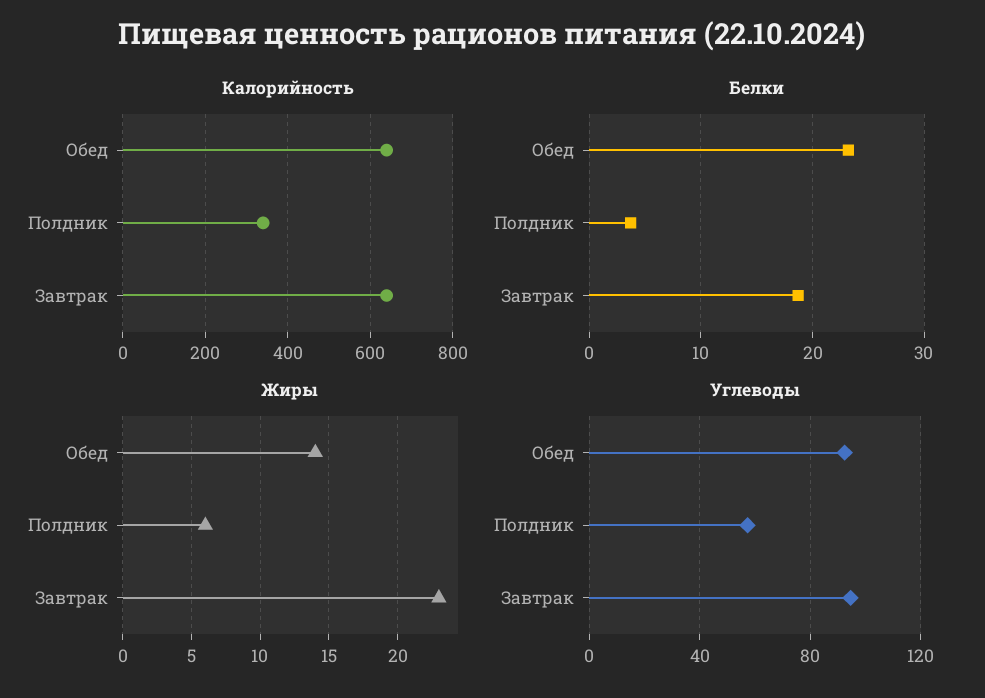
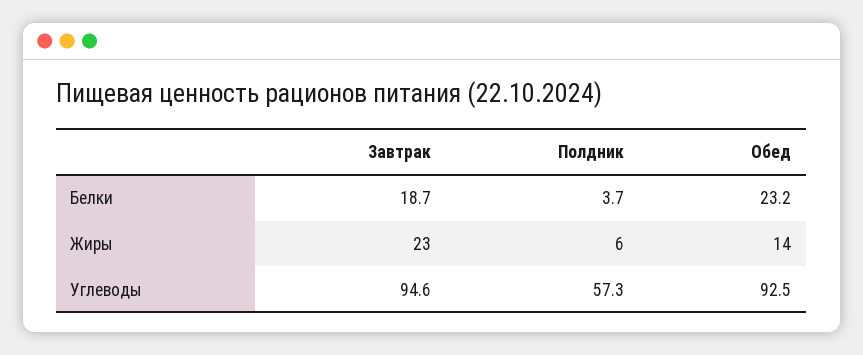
  {
-   "Калорийность": {
-     "Обед": 640,
-     "Полдник": 340,
-     "Завтрак": 640
-   },
    "Белки": {
      "Обед": 23.2,
      "Полдник": 3.7,
      "Завтрак": 18.7
    },
    "Жиры": {
      "Обед": 14,
      "Полдник": 6,
      "Завтрак": 23
    },
    "Углеводы": {
      "Обед": 92.5,
      "Полдник": 57.3,
      "Завтрак": 94.6
    }
  }

